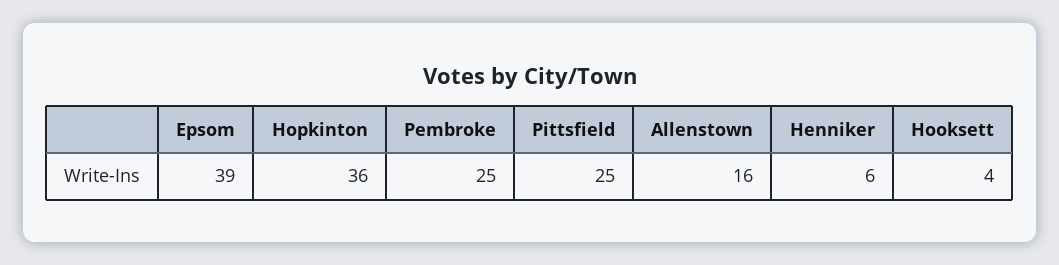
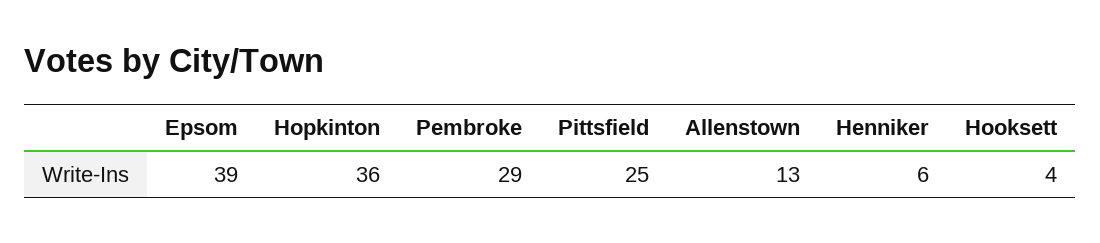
  {
    "Epsom": 39,
    "Hopkinton": 36,
-   "Pembroke": 25,
+   "Pembroke": 29,
    "Pittsfield": 25,
-   "Allenstown": 16,
+   "Allenstown": 13,
    "Henniker": 6,
    "Hooksett": 4
  }

